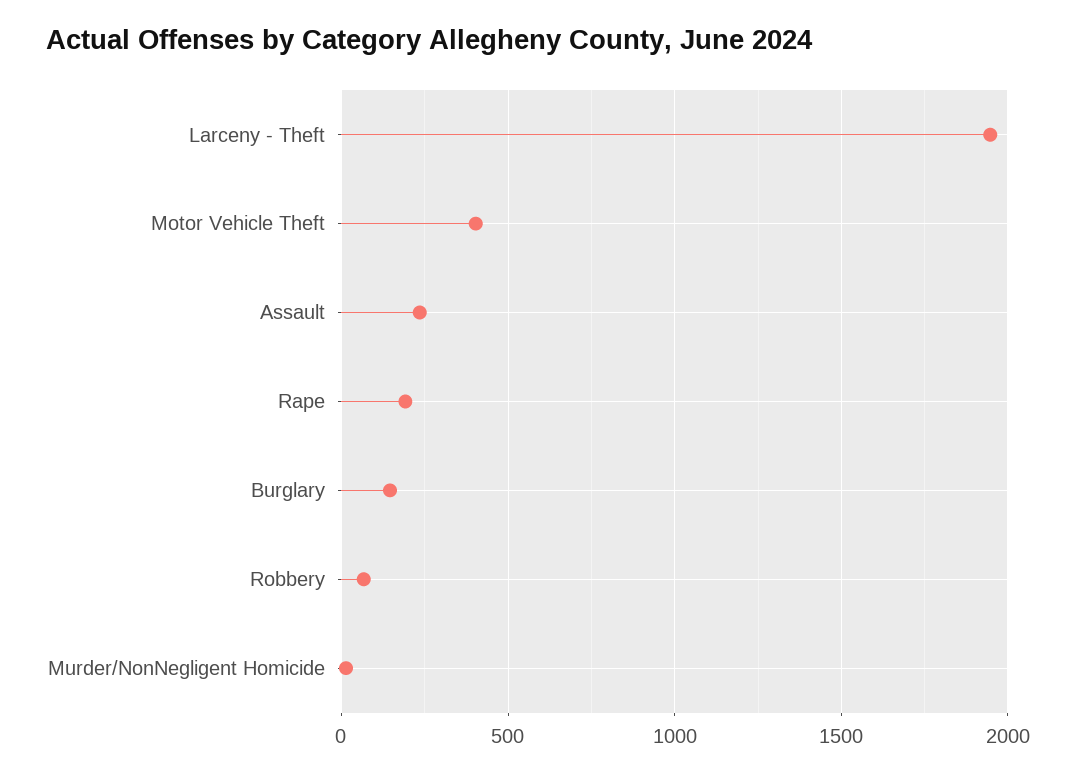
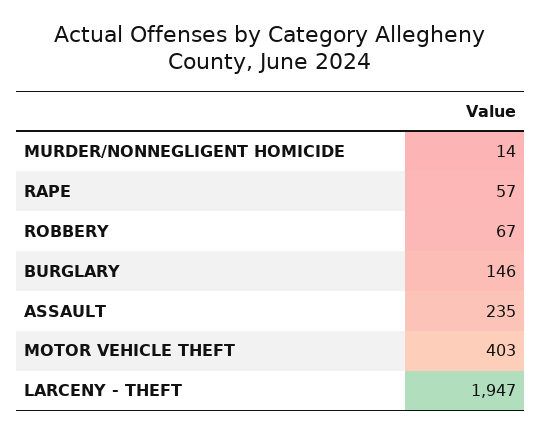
  {
    "Larceny - Theft": 1947,
    "Motor Vehicle Theft": 403,
    "Assault": 235,
-   "Rape": 200,
+   "Rape": 57,
    "Burglary": 146,
    "Robbery": 67,
    "Murder/NonNegligent Homicide": 14
  }

